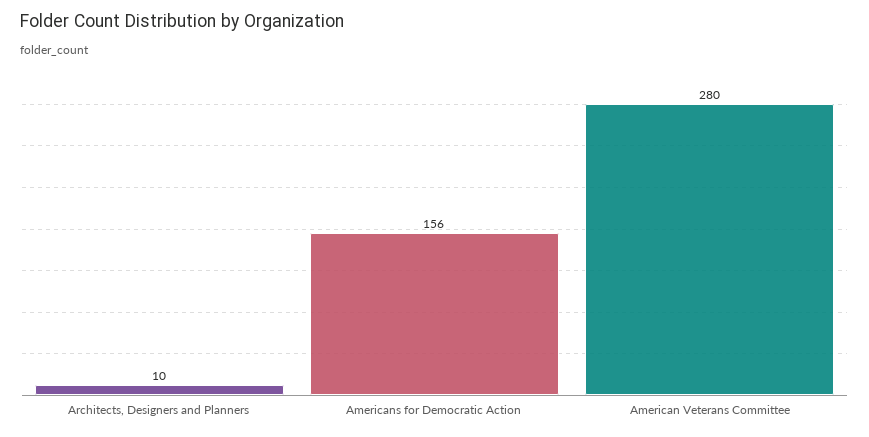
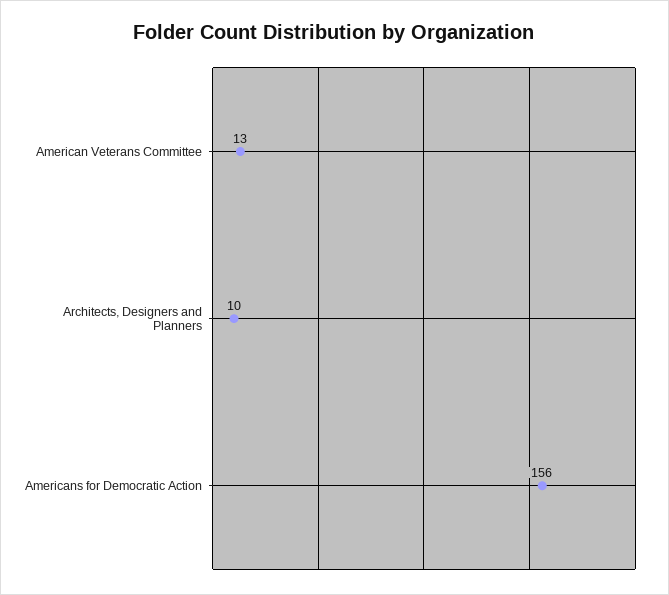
  {
    "Architects, Designers and Planners": 10,
    "Americans for Democratic Action": 156,
-   "American Veterans Committee": 280
+   "American Veterans Committee": 13
  }

